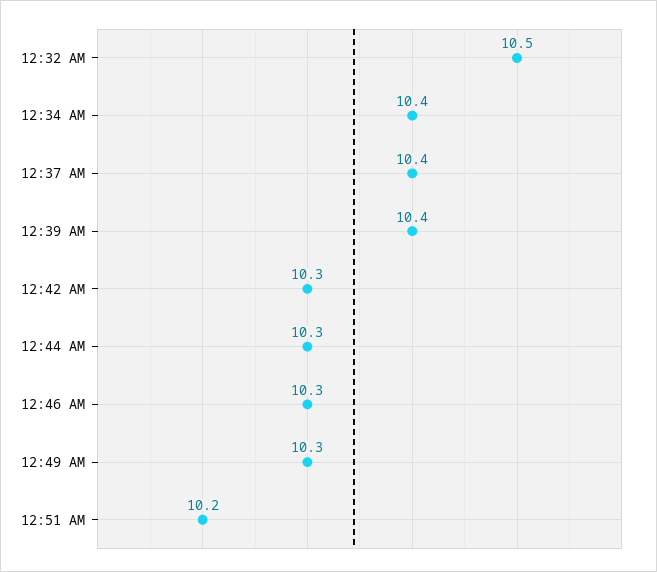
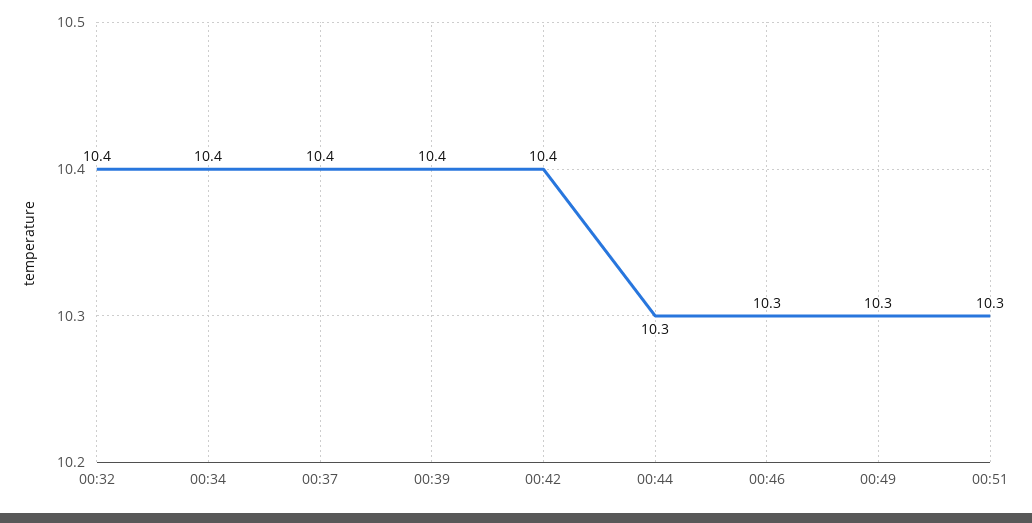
  {
-   "12:32 AM": 10.5,
+   "12:32 AM": 10.4,
    "12:34 AM": 10.4,
    "12:37 AM": 10.4,
    "12:39 AM": 10.4,
-   "12:42 AM": 10.3,
+   "12:42 AM": 10.4,
    "12:44 AM": 10.3,
    "12:46 AM": 10.3,
    "12:49 AM": 10.3,
-   "12:51 AM": 10.2
+   "12:51 AM": 10.3
  }

